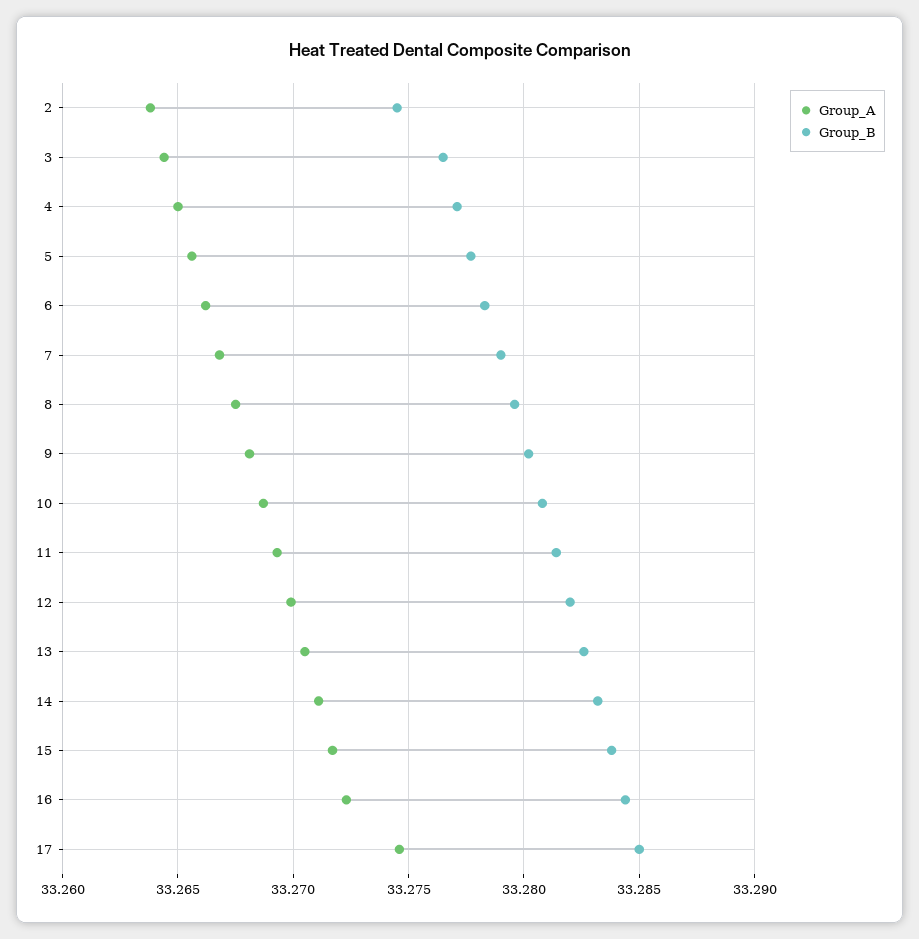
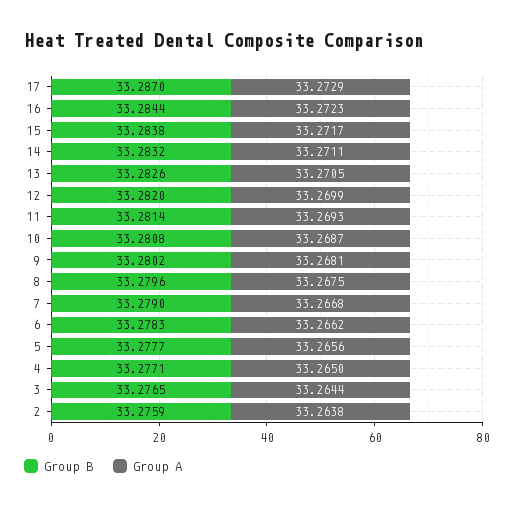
  {
    "Group_A": {
      "2": 33.2638,
      "3": 33.2644,
      "4": 33.265,
      "5": 33.2656,
      "6": 33.2662,
      "7": 33.2668,
      "8": 33.2675,
      "9": 33.2681,
      "10": 33.2687,
      "11": 33.2693,
      "12": 33.2699,
      "13": 33.2705,
      "14": 33.2711,
      "15": 33.2717,
      "16": 33.2723,
-     "17": 33.2745
+     "17": 33.2729
    },
    "Group_B": {
-     "2": 33.2745,
+     "2": 33.2759,
      "3": 33.2765,
      "4": 33.2771,
      "5": 33.2777,
      "6": 33.2783,
      "7": 33.279,
      "8": 33.2796,
      "9": 33.2802,
      "10": 33.2808,
      "11": 33.2814,
      "12": 33.282,
      "13": 33.2826,
      "14": 33.2832,
      "15": 33.2838,
      "16": 33.2844,
-     "17": 33.285
+     "17": 33.287
    }
  }

